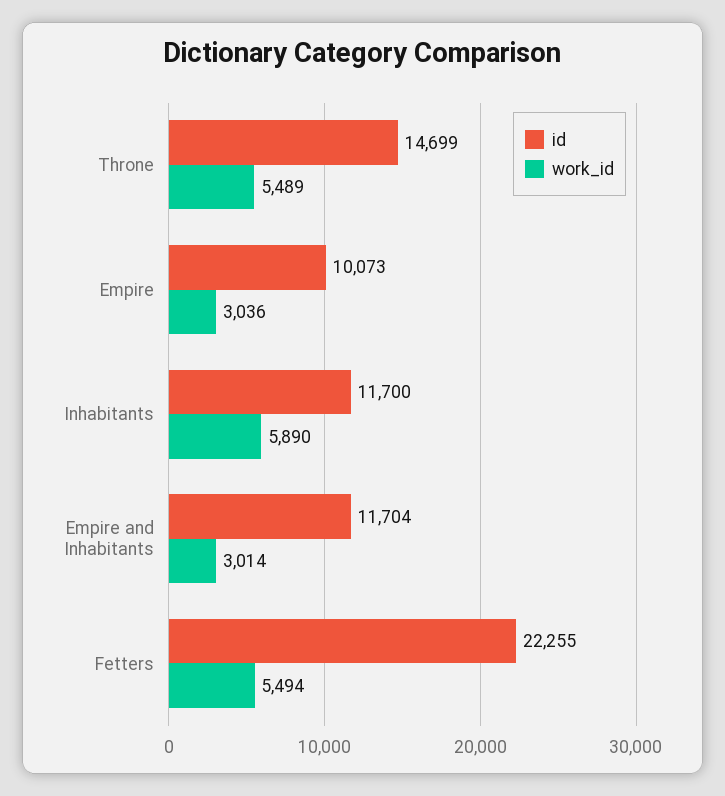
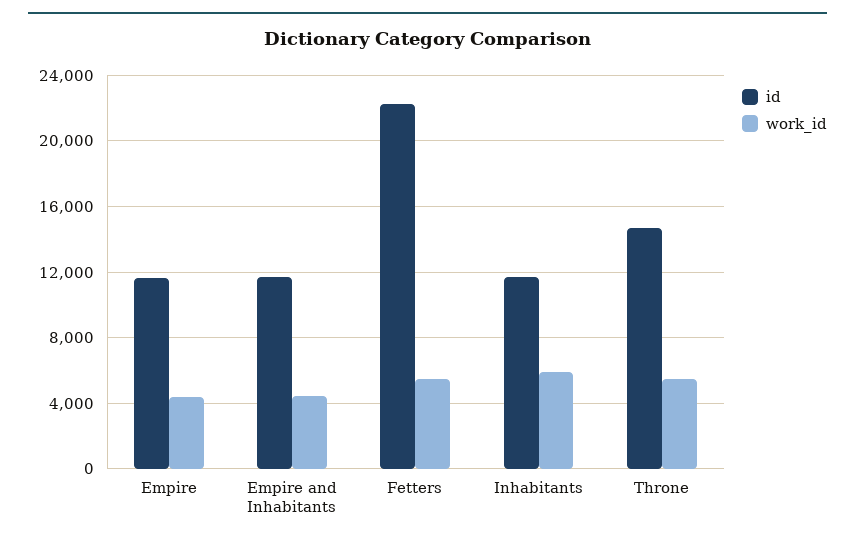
  {
    "id": {
      "Throne": 14699,
-     "Empire": 10073,
+     "Empire": 11500,
      "Inhabitants": 11700,
      "Empire and Inhabitants": 11704,
      "Fetters": 22255
    },
    "work_id": {
      "Throne": 5489,
-     "Empire": 3036,
+     "Empire": 4500,
      "Inhabitants": 5890,
-     "Empire and Inhabitants": 3014,
+     "Empire and Inhabitants": 4500,
      "Fetters": 5494
    }
  }

